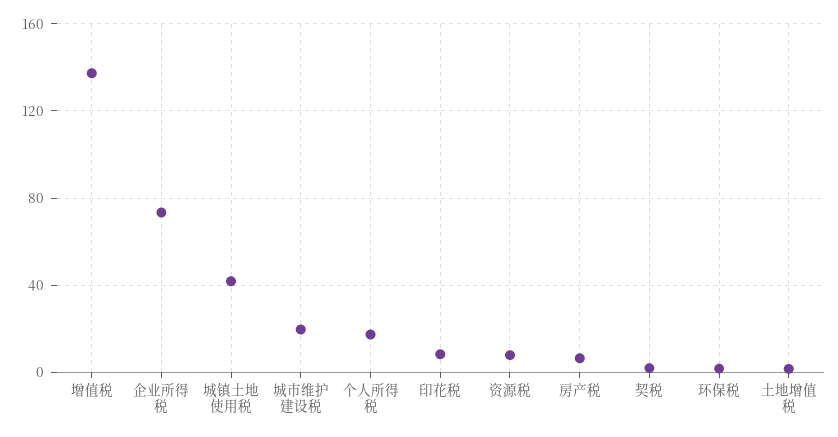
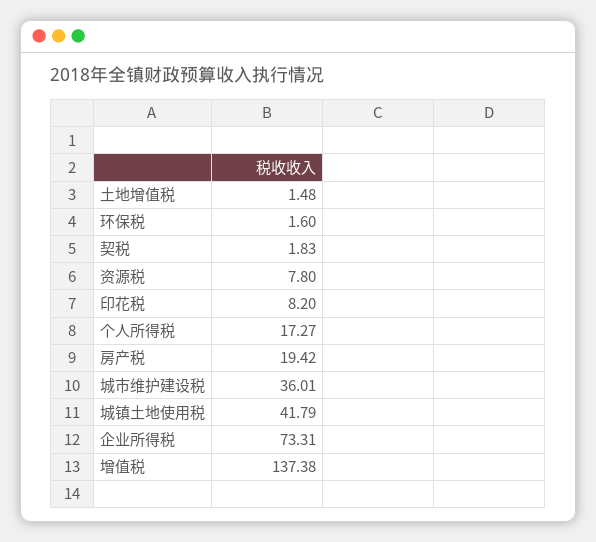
  {
    "增值税": 137.38,
    "企业所得税": 73.31,
    "城镇土地使用税": 41.79,
-   "城市维护建设税": 20,
+   "城市维护建设税": 36.01,
    "个人所得税": 17.27,
    "印花税": 8.2,
    "资源税": 7.8,
-   "房产税": 5,
+   "房产税": 19.42,
    "契税": 1.83,
    "环保税": 1.6,
    "土地增值税": 1.48
  }

